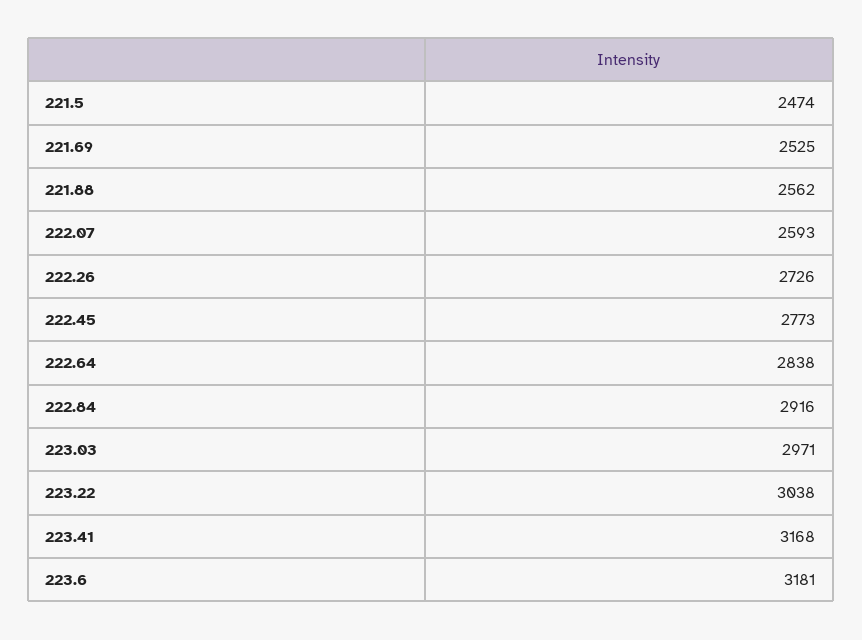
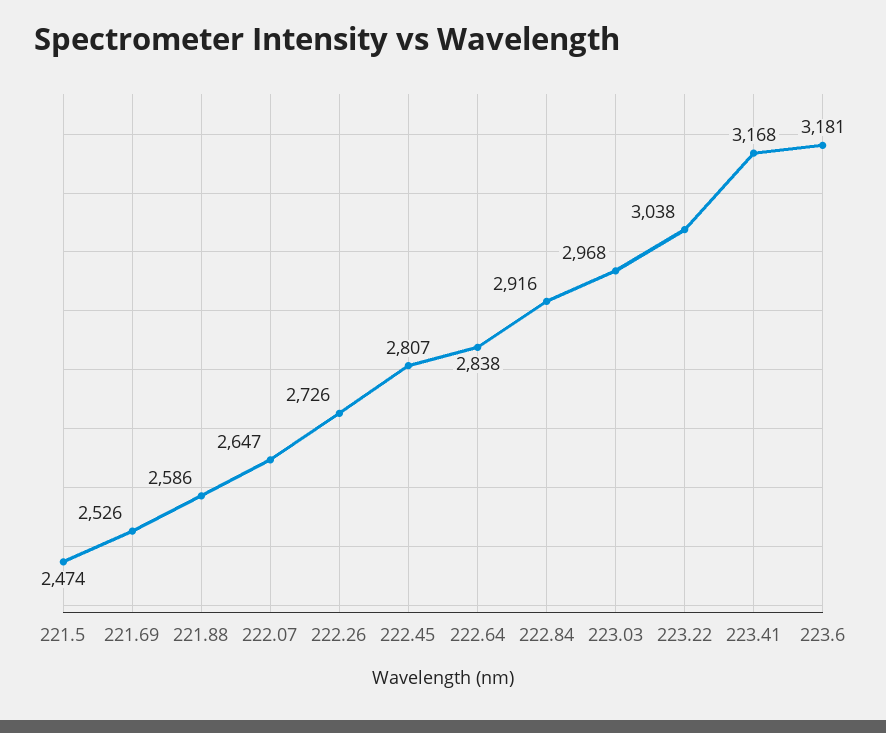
  {
    "221.5": 2474,
-   "221.69": 2525,
+   "221.69": 2526,
-   "221.88": 2562,
+   "221.88": 2586,
-   "222.07": 2593,
+   "222.07": 2647,
    "222.26": 2726,
-   "222.45": 2773,
+   "222.45": 2807,
    "222.64": 2838,
    "222.84": 2916,
-   "223.03": 2971,
+   "223.03": 2968,
    "223.22": 3038,
    "223.41": 3168,
    "223.6": 3181
  }

